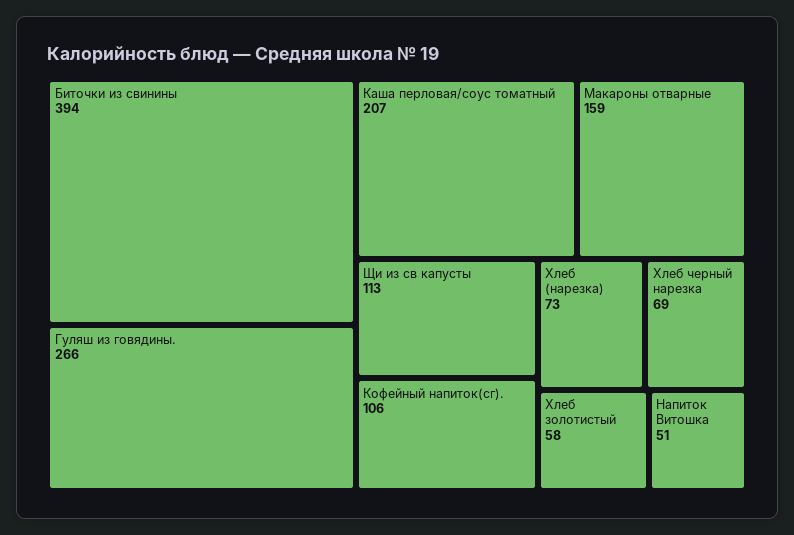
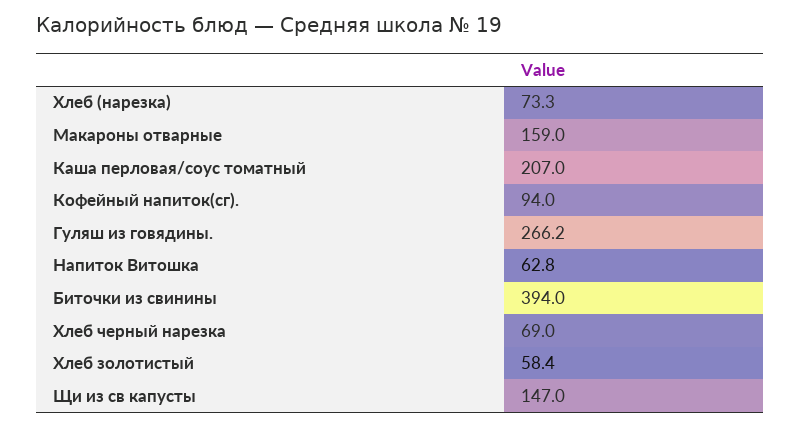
  {
    "Биточки из свинины": 394,
    "Гуляш из говядины.": 266.2,
    "Каша перловая/соус томатный": 207,
    "Макароны отварные": 159,
-   "Щи из св капусты": 113,
+   "Щи из св капусты": 147,
-   "Кофейный напиток(сг).": 106,
+   "Кофейный напиток(сг).": 94,
    "Хлеб (нарезка)": 73.3,
    "Хлеб черный нарезка": 69,
    "Хлеб золотистый": 58.4,
-   "Напиток Витошка": 51
+   "Напиток Витошка": 62.8
  }

